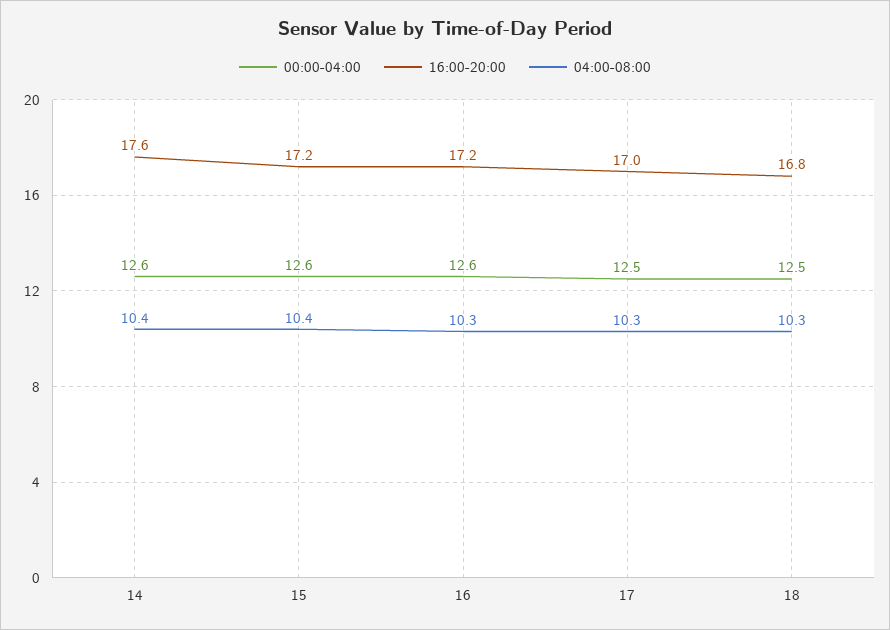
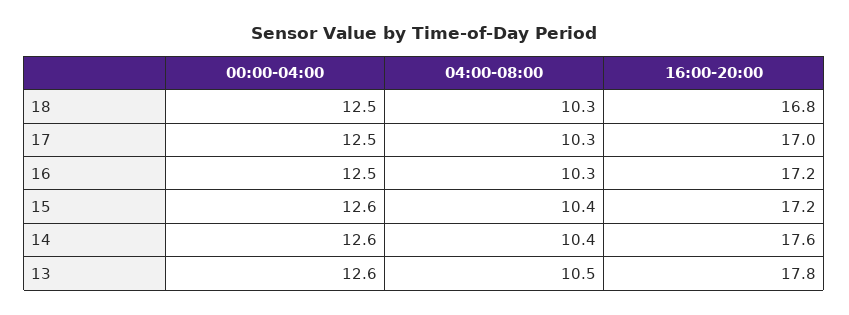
  {
    "00:00-04:00": {
      "14": 12.6,
      "15": 12.6,
-     "16": 12.6,
+     "16": 12.5,
      "17": 12.5,
-     "18": 12.5
+     "18": 12.5,
+     "13": 12.6
    },
    "16:00-20:00": {
      "14": 17.6,
      "15": 17.2,
      "16": 17.2,
      "17": 17,
-     "18": 16.8
+     "18": 16.8,
+     "13": 17.8
    },
    "04:00-08:00": {
      "14": 10.4,
      "15": 10.4,
      "16": 10.3,
      "17": 10.3,
-     "18": 10.3
+     "18": 10.3,
+     "13": 10.5
    }
  }

